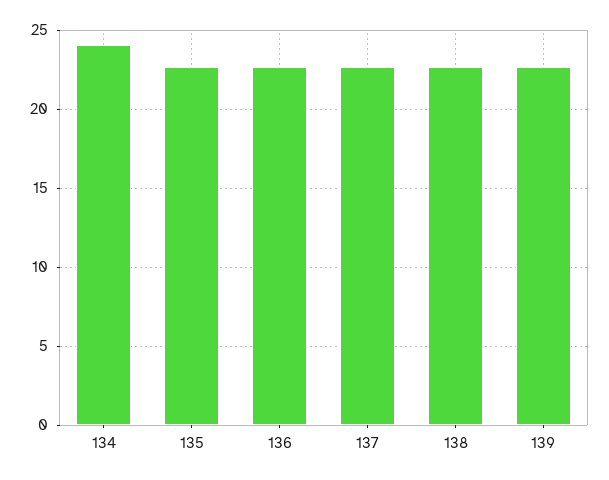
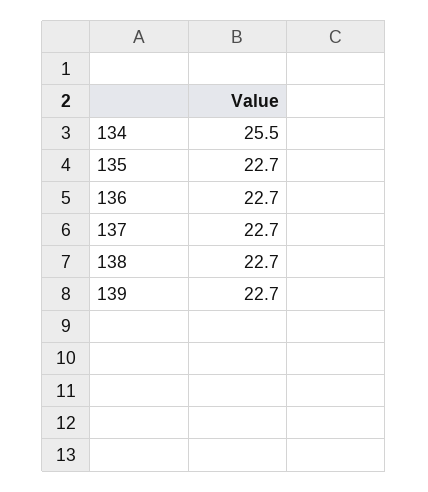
  {
-   "134": 24,
+   "134": 25.5,
    "135": 22.7,
    "136": 22.7,
    "137": 22.7,
    "138": 22.7,
    "139": 22.7
  }

